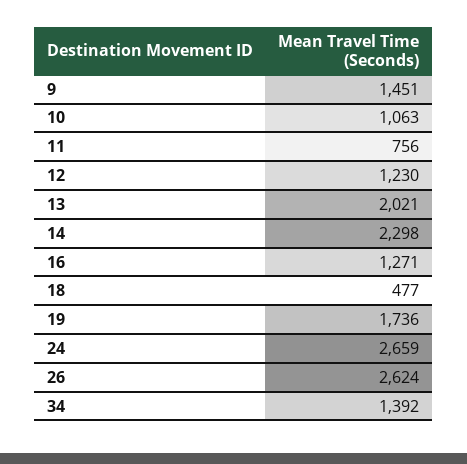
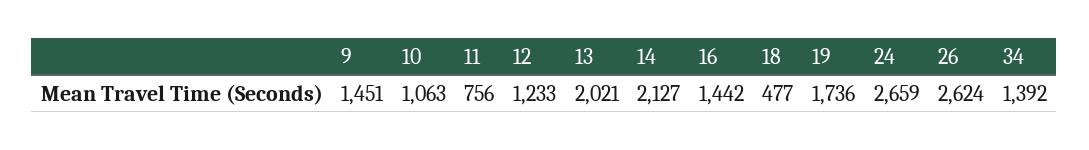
  {
    "9": 1451,
    "10": 1063,
    "11": 756,
-   "12": 1230,
+   "12": 1233,
    "13": 2021,
-   "14": 2298,
+   "14": 2127,
-   "16": 1271,
+   "16": 1442,
    "18": 477,
    "19": 1736,
    "24": 2659,
    "26": 2624,
    "34": 1392
  }

